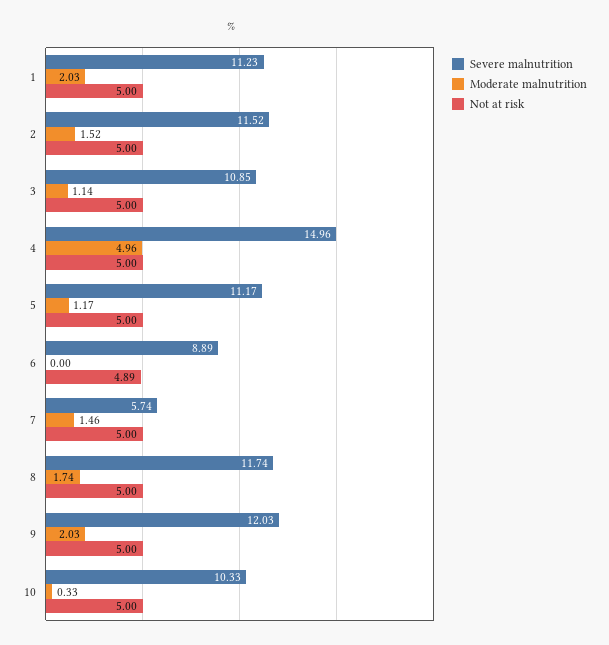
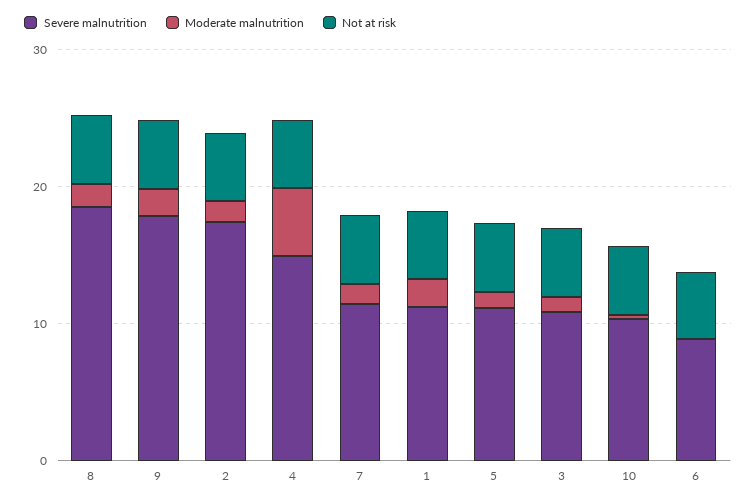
  {
    "Severe malnutrition": {
      "1": 11.23,
-     "2": 11.52,
+     "2": 18,
      "3": 10.85,
      "4": 14.96,
      "5": 11.17,
      "6": 8.89,
-     "7": 5.74,
+     "7": 12,
-     "8": 11.74,
+     "8": 18,
-     "9": 12.03,
+     "9": 18,
      "10": 10.33
    },
    "Moderate malnutrition": {
      "1": 2.03,
      "2": 1.52,
      "3": 1.14,
      "4": 4.96,
      "5": 1.17,
      "6": 0,
      "7": 1.46,
      "8": 1.74,
      "9": 2.03,
      "10": 0.33
    },
    "Not at risk": {
      "1": 5,
      "2": 5,
      "3": 5,
      "4": 5,
      "5": 5,
      "6": 4.89,
      "7": 5,
      "8": 5,
      "9": 5,
      "10": 5
    }
  }

